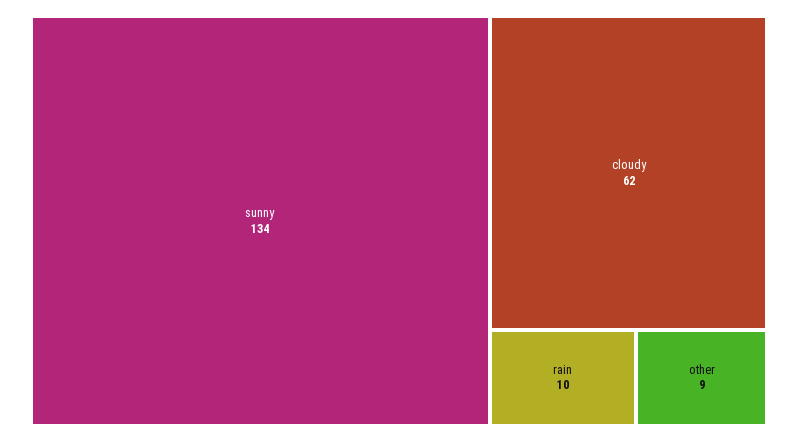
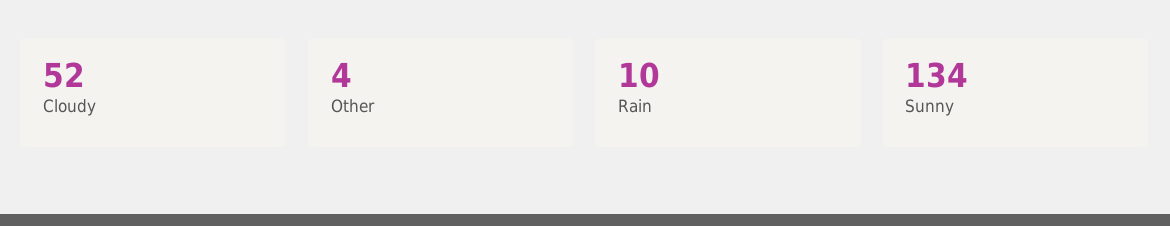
  {
    "sunny": 134,
-   "cloudy": 62,
+   "cloudy": 52,
    "rain": 10,
-   "other": 9
+   "other": 4
  }

